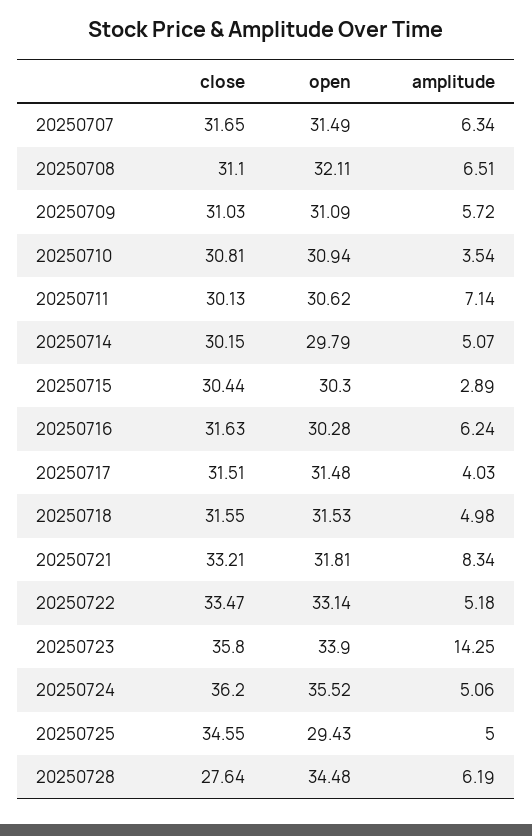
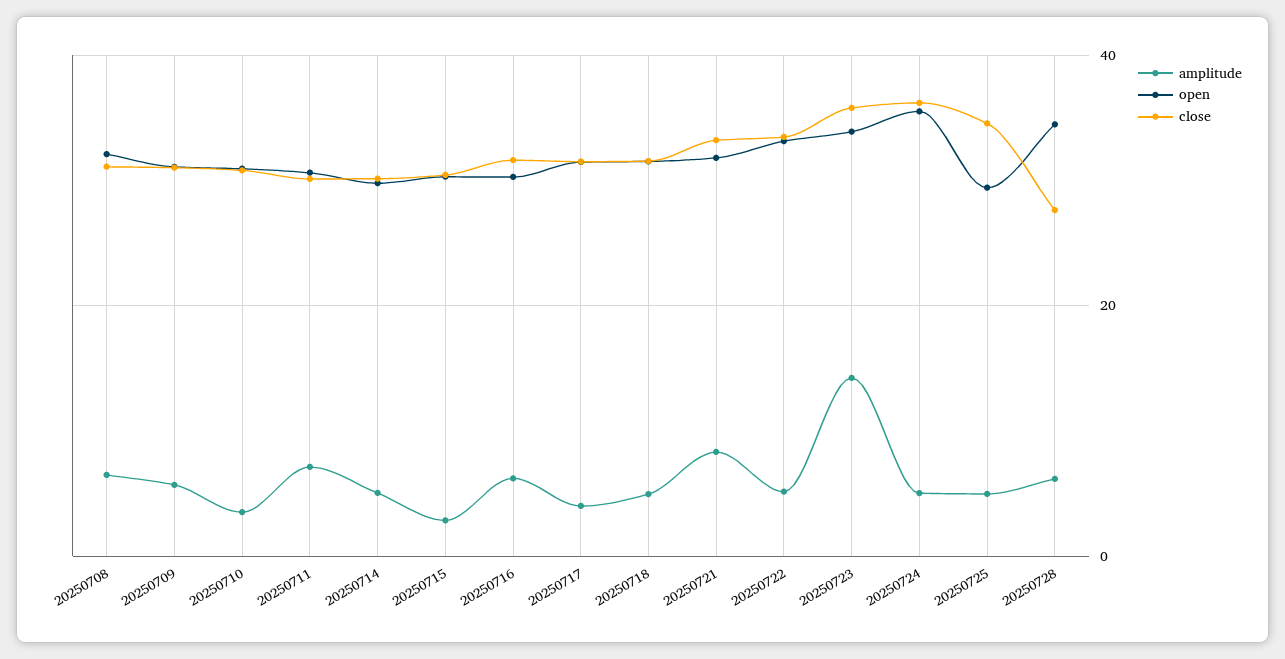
  {
    "close": {
-     "20250707": 31.65,
      "20250708": 31.1,
      "20250709": 31.03,
      "20250710": 30.81,
      "20250711": 30.13,
      "20250714": 30.15,
      "20250715": 30.44,
      "20250716": 31.63,
      "20250717": 31.51,
      "20250718": 31.55,
      "20250721": 33.21,
      "20250722": 33.47,
      "20250723": 35.8,
      "20250724": 36.2,
      "20250725": 34.55,
      "20250728": 27.64
    },
    "open": {
-     "20250707": 31.49,
      "20250708": 32.11,
      "20250709": 31.09,
      "20250710": 30.94,
      "20250711": 30.62,
      "20250714": 29.79,
      "20250715": 30.3,
      "20250716": 30.28,
      "20250717": 31.48,
      "20250718": 31.53,
      "20250721": 31.81,
      "20250722": 33.14,
      "20250723": 33.9,
      "20250724": 35.52,
      "20250725": 29.43,
      "20250728": 34.48
    },
    "amplitude": {
-     "20250707": 6.34,
      "20250708": 6.51,
      "20250709": 5.72,
      "20250710": 3.54,
      "20250711": 7.14,
      "20250714": 5.07,
      "20250715": 2.89,
      "20250716": 6.24,
      "20250717": 4.03,
      "20250718": 4.98,
      "20250721": 8.34,
      "20250722": 5.18,
      "20250723": 14.25,
      "20250724": 5.06,
      "20250725": 5,
      "20250728": 6.19
    }
  }

